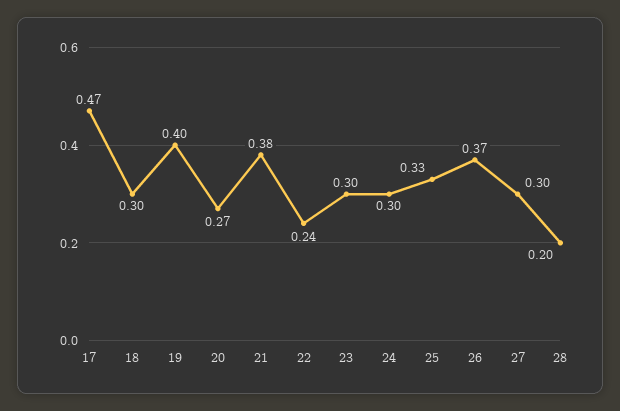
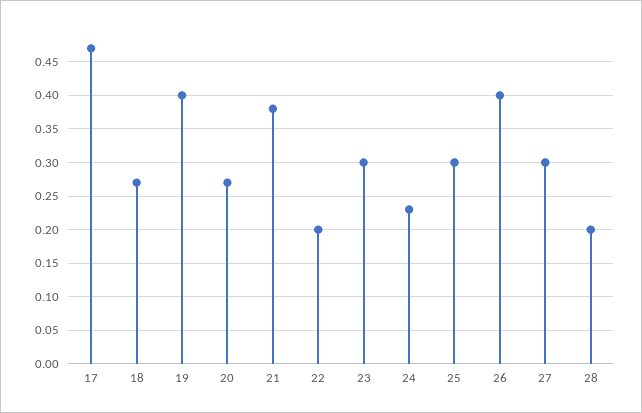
  {
    "17": 0.47,
-   "18": 0.3,
+   "18": 0.27,
    "19": 0.4,
    "20": 0.27,
    "21": 0.38,
-   "22": 0.24,
+   "22": 0.2,
    "23": 0.3,
-   "24": 0.3,
+   "24": 0.23,
-   "25": 0.33,
+   "25": 0.3,
-   "26": 0.37,
+   "26": 0.4,
    "27": 0.3,
    "28": 0.2
  }

